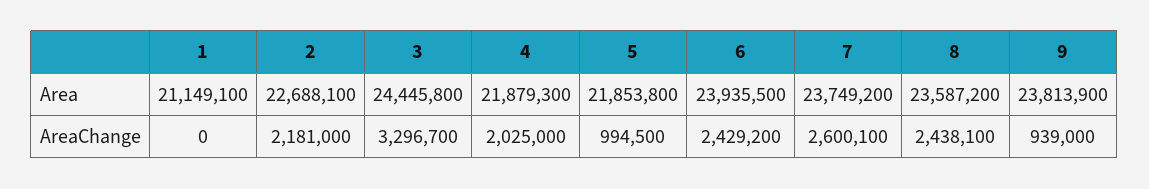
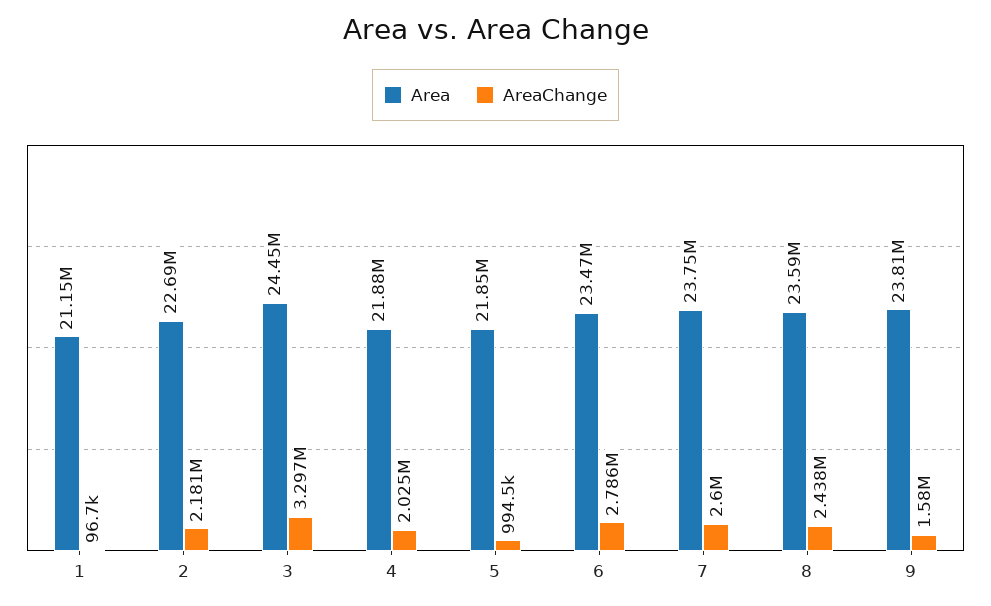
  {
    "Area": {
      "1": 21149100,
      "2": 22688100,
      "3": 24445800,
      "4": 21879300,
      "5": 21853800,
-     "6": 23935500,
+     "6": 23470000,
      "7": 23749200,
      "8": 23587200,
      "9": 23813900
    },
    "AreaChange": {
-     "1": 0,
+     "1": 96700,
      "2": 2181000,
      "3": 3296700,
      "4": 2025000,
      "5": 994500,
-     "6": 2429200,
+     "6": 2786000,
      "7": 2600100,
      "8": 2438100,
-     "9": 939000
+     "9": 1580000
    }
  }

